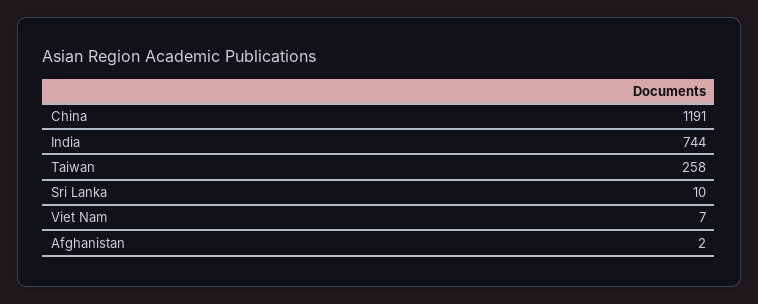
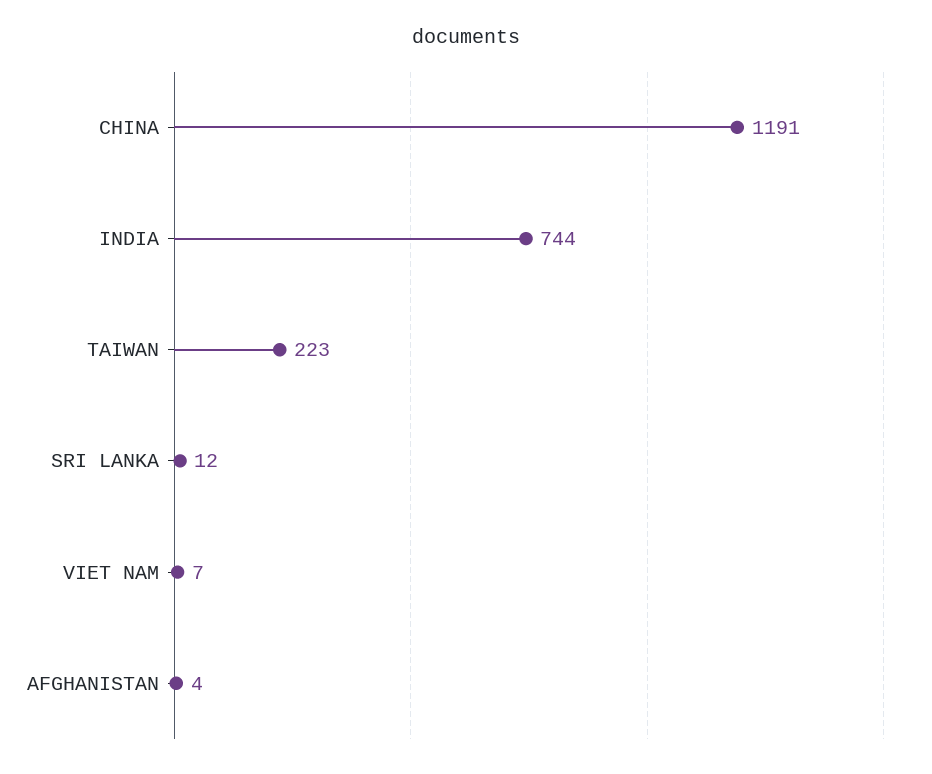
  {
    "China": 1191,
    "India": 744,
-   "Taiwan": 258,
+   "Taiwan": 223,
-   "Sri Lanka": 10,
+   "Sri Lanka": 12,
    "Viet Nam": 7,
-   "Afghanistan": 2
+   "Afghanistan": 4
  }

